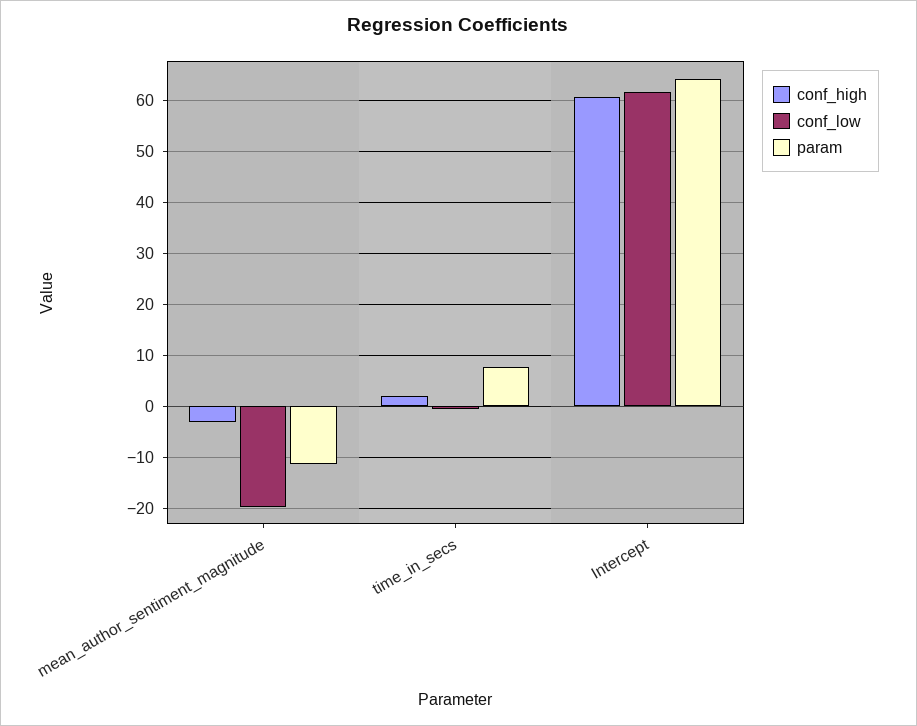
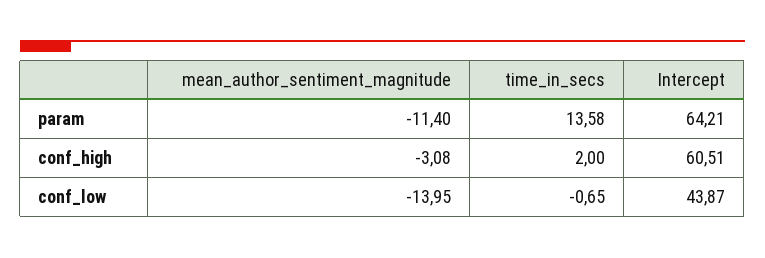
  {
    "conf_high": {
      "mean_author_sentiment_magnitude": -3.08,
      "time_in_secs": 2,
      "Intercept": 60.51
    },
    "conf_low": {
-     "mean_author_sentiment_magnitude": -20,
+     "mean_author_sentiment_magnitude": -13.95,
      "time_in_secs": -0.65,
-     "Intercept": 62
+     "Intercept": 43.87
    },
    "param": {
      "mean_author_sentiment_magnitude": -11.4,
-     "time_in_secs": 8,
+     "time_in_secs": 13.58,
      "Intercept": 64.21
    }
  }

